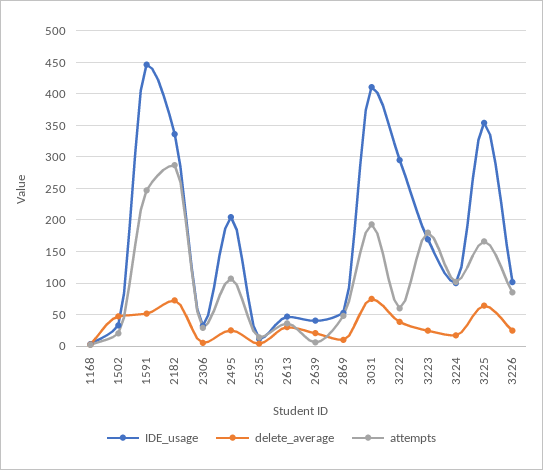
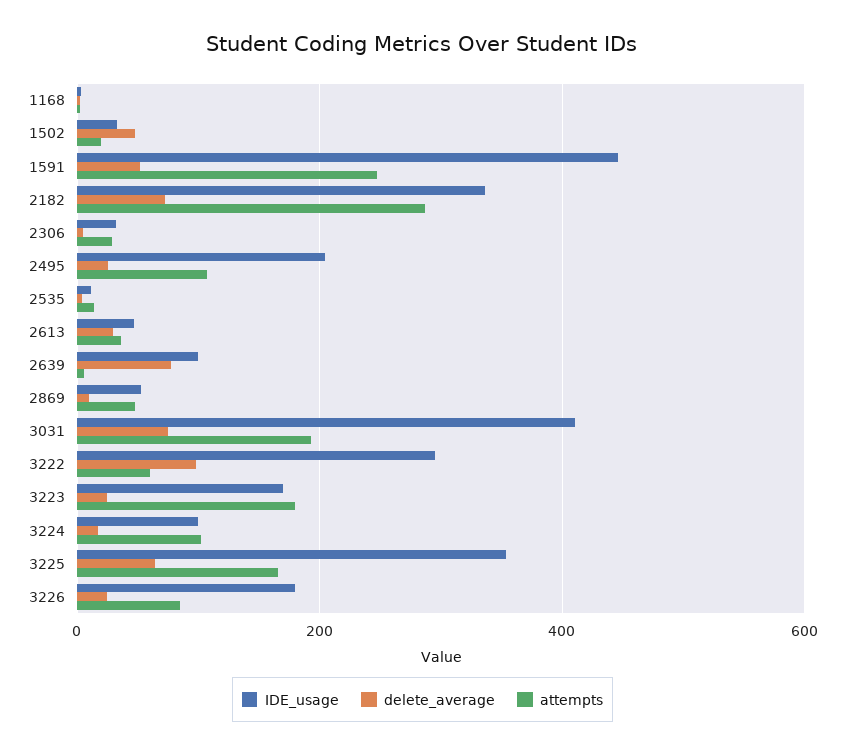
  {
    "IDE_usage": {
      "1168": 0,
      "1502": 30,
      "1591": 450,
      "2182": 340,
      "2306": 30,
      "2495": 200,
      "2535": 10,
      "2613": 50,
-     "2639": 40,
+     "2639": 100,
      "2869": 50,
      "3031": 410,
      "3222": 290,
      "3223": 170,
      "3224": 100,
      "3225": 350,
-     "3226": 100
+     "3226": 180
    },
    "delete_average": {
      "1168": 0,
      "1502": 50,
      "1591": 50,
      "2182": 70,
      "2306": 10,
      "2495": 30,
      "2535": 0,
      "2613": 30,
-     "2639": 20,
+     "2639": 80,
      "2869": 10,
      "3031": 80,
-     "3222": 40,
+     "3222": 100,
      "3223": 20,
      "3224": 20,
      "3225": 60,
      "3226": 20
    },
    "attempts": {
      "1168": 0,
      "1502": 20,
      "1591": 250,
      "2182": 290,
      "2306": 30,
      "2495": 110,
      "2535": 10,
      "2613": 40,
      "2639": 10,
      "2869": 50,
      "3031": 190,
      "3222": 60,
      "3223": 180,
      "3224": 100,
      "3225": 170,
      "3226": 90
    }
  }

